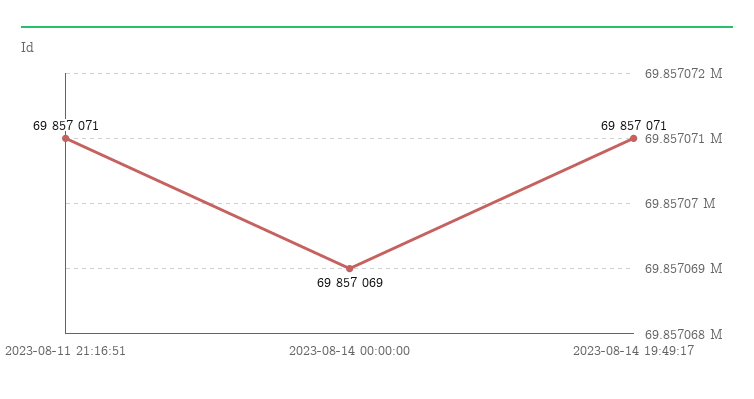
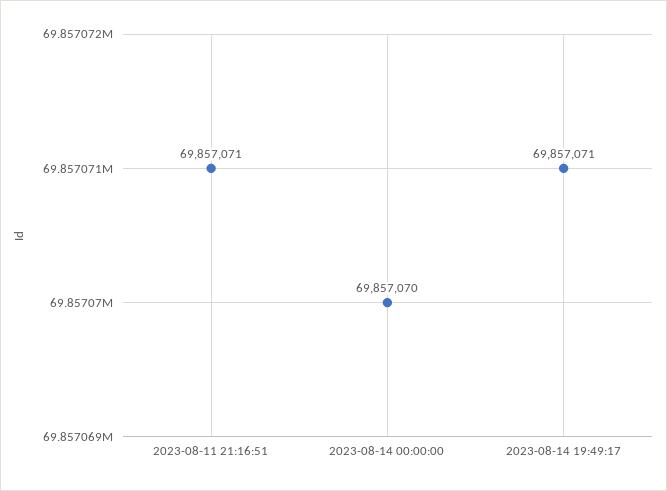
  {
    "2023-08-11 21:16:51": 69857071,
-   "2023-08-14 00:00:00": 69857069,
+   "2023-08-14 00:00:00": 69857070,
    "2023-08-14 19:49:17": 69857071
  }

